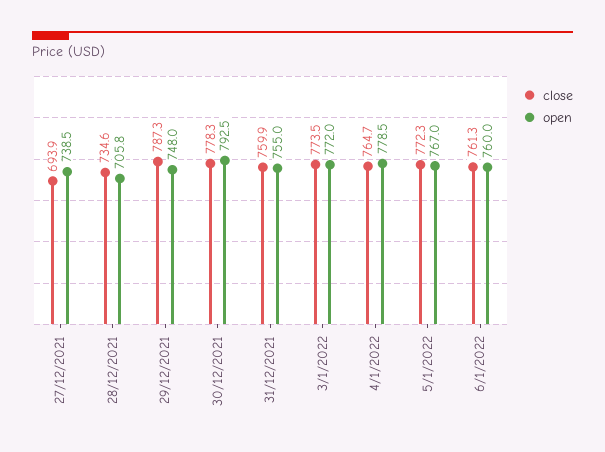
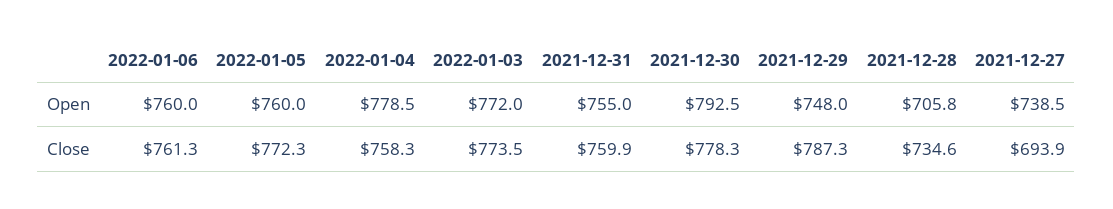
  {
    "close": {
      "27/12/2021": 693.9,
      "28/12/2021": 734.6,
      "29/12/2021": 787.3,
      "30/12/2021": 778.3,
      "31/12/2021": 759.9,
      "3/1/2022": 773.5,
-     "4/1/2022": 764.7,
+     "4/1/2022": 758.3,
      "5/1/2022": 772.3,
      "6/1/2022": 761.3
    },
    "open": {
      "27/12/2021": 738.5,
      "28/12/2021": 705.8,
      "29/12/2021": 748,
      "30/12/2021": 792.5,
      "31/12/2021": 755,
      "3/1/2022": 772,
      "4/1/2022": 778.5,
-     "5/1/2022": 767,
+     "5/1/2022": 760,
      "6/1/2022": 760
    }
  }

